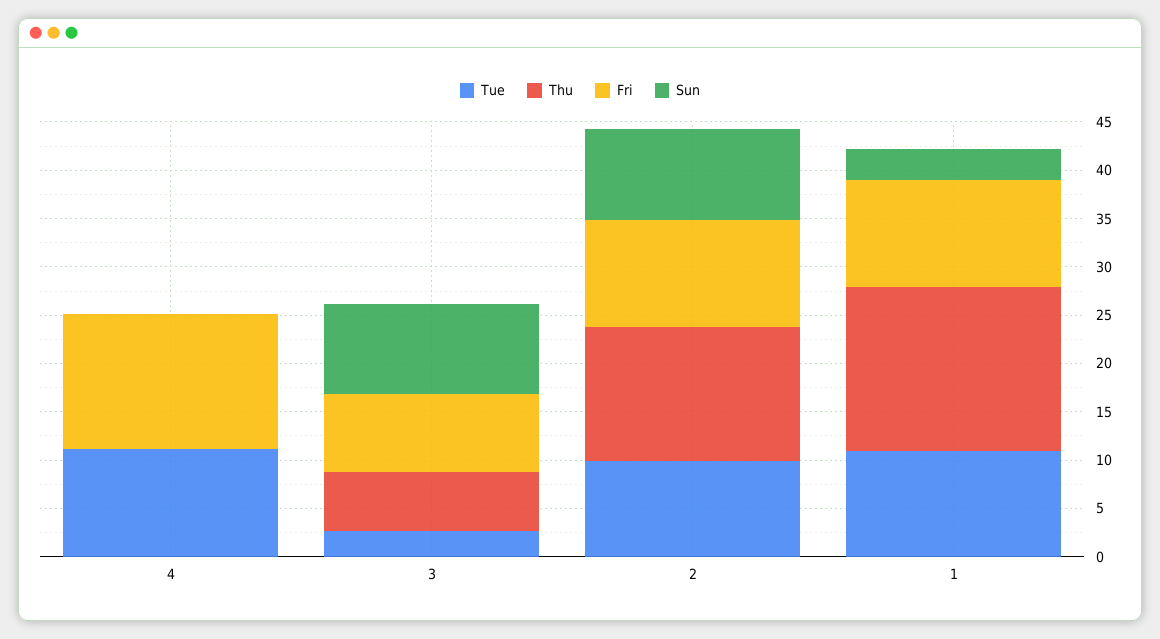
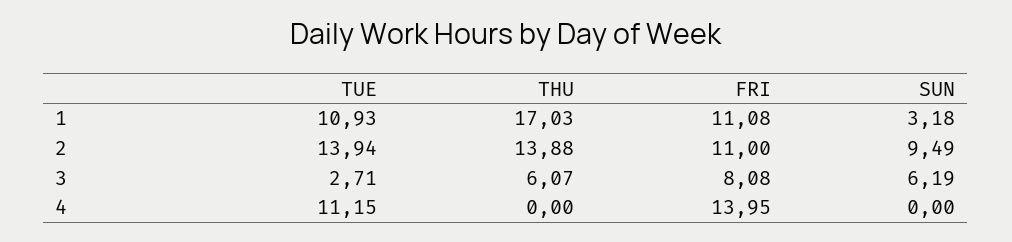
  {
    "Tue": {
      "4": 11.15,
      "3": 2.71,
-     "2": 10,
+     "2": 13.94,
      "1": 10.93
    },
    "Thu": {
      "4": 0,
      "3": 6.07,
      "2": 13.88,
      "1": 17.03
    },
    "Fri": {
      "4": 13.95,
      "3": 8.08,
      "2": 11,
      "1": 11.08
    },
    "Sun": {
      "4": 0,
-     "3": 9,
+     "3": 6.19,
      "2": 9.49,
      "1": 3.18
    }
  }

